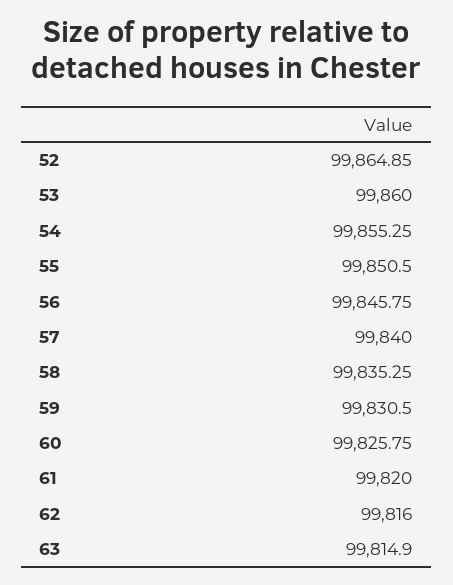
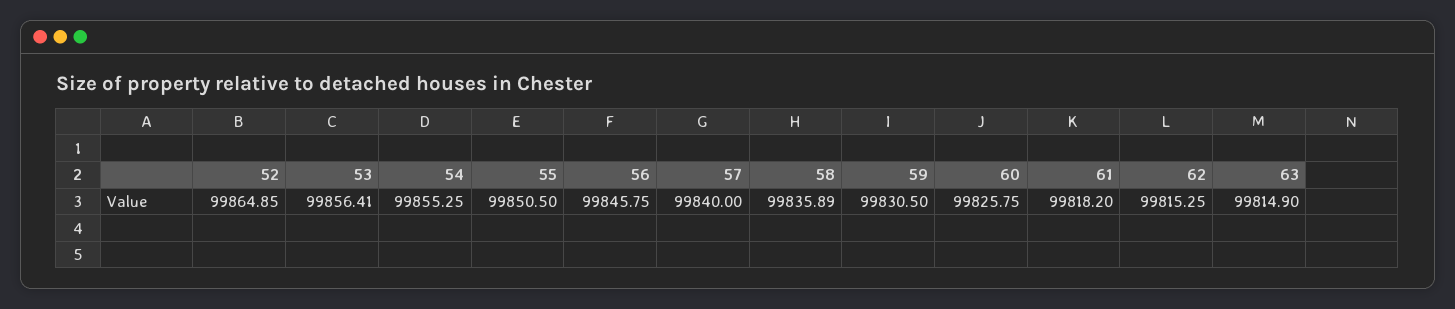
  {
    "52": 99864.85,
-   "53": 99860,
+   "53": 99856.41,
    "54": 99855.25,
    "55": 99850.5,
    "56": 99845.75,
    "57": 99840,
-   "58": 99835.25,
+   "58": 99835.89,
    "59": 99830.5,
    "60": 99825.75,
-   "61": 99820,
+   "61": 99818.2,
-   "62": 99816,
+   "62": 99815.25,
    "63": 99814.9
  }

